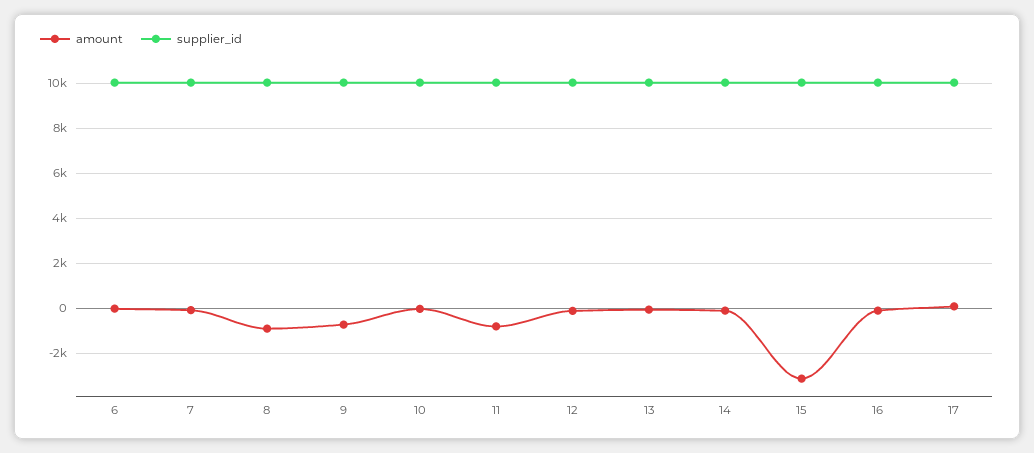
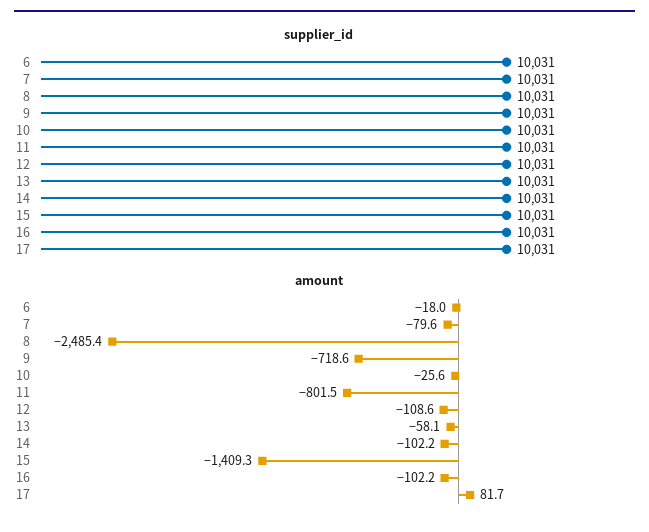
  {
    "amount": {
      "6": -18,
      "7": -79.6,
-     "8": -1000,
+     "8": -2485.4,
      "9": -718.6,
      "10": -25.6,
      "11": -801.5,
      "12": -108.6,
      "13": -58.1,
      "14": -102.2,
-     "15": -3000,
+     "15": -1409.3,
      "16": -102.2,
      "17": 81.7
    },
    "supplier_id": {
      "6": 10031,
      "7": 10031,
      "8": 10031,
      "9": 10031,
      "10": 10031,
      "11": 10031,
      "12": 10031,
      "13": 10031,
      "14": 10031,
      "15": 10031,
      "16": 10031,
      "17": 10031
    }
  }

